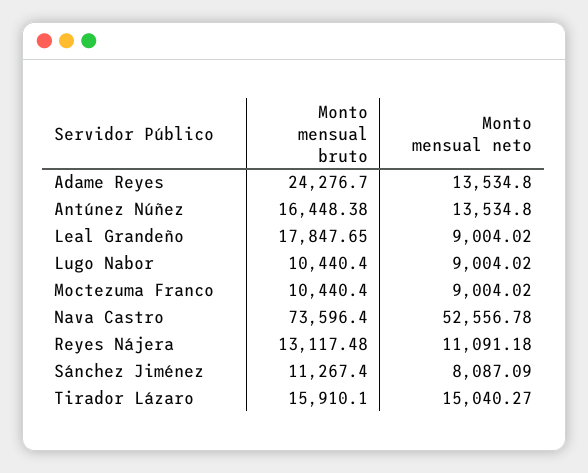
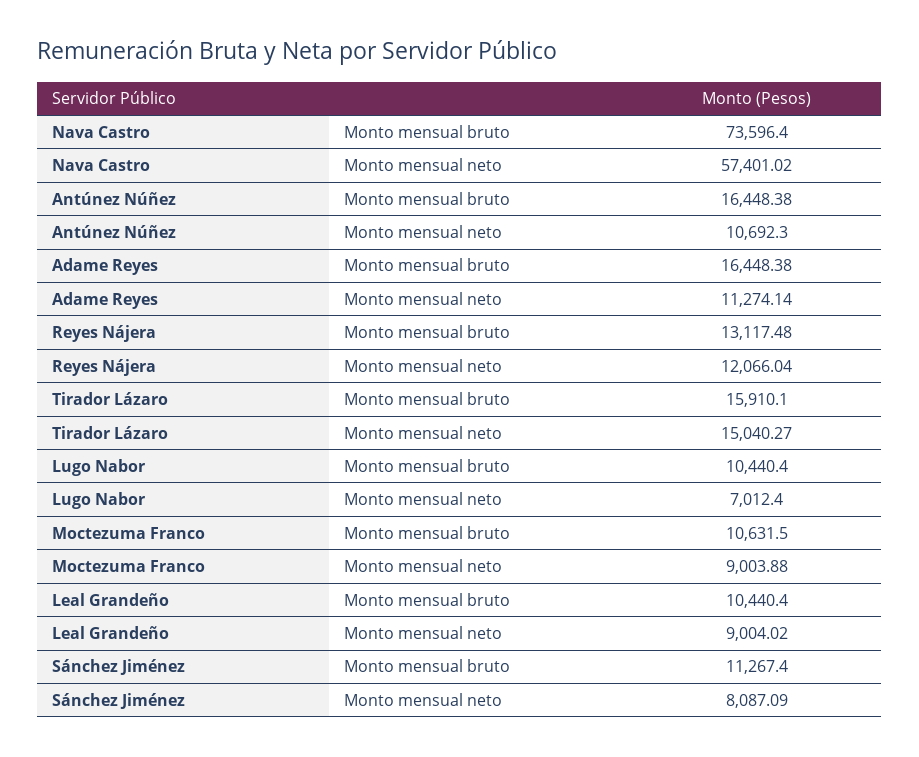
  {
    "Monto mensual bruto": {
-     "Adame Reyes": 24276.7,
+     "Adame Reyes": 16448.38,
      "Antúnez Núñez": 16448.38,
-     "Leal Grandeño": 17847.65,
+     "Leal Grandeño": 10440.4,
      "Lugo Nabor": 10440.4,
-     "Moctezuma Franco": 10440.4,
+     "Moctezuma Franco": 10631.5,
      "Nava Castro": 73596.4,
      "Reyes Nájera": 13117.48,
      "Sánchez Jiménez": 11267.4,
      "Tirador Lázaro": 15910.1
    },
    "Monto mensual neto": {
-     "Adame Reyes": 13534.8,
+     "Adame Reyes": 11274.14,
-     "Antúnez Núñez": 13534.8,
+     "Antúnez Núñez": 10692.3,
      "Leal Grandeño": 9004.02,
-     "Lugo Nabor": 9004.02,
+     "Lugo Nabor": 7012.4,
-     "Moctezuma Franco": 9004.02,
+     "Moctezuma Franco": 9003.88,
-     "Nava Castro": 52556.78,
+     "Nava Castro": 57401.02,
-     "Reyes Nájera": 11091.18,
+     "Reyes Nájera": 12066.04,
      "Sánchez Jiménez": 8087.09,
      "Tirador Lázaro": 15040.27
    }
  }

